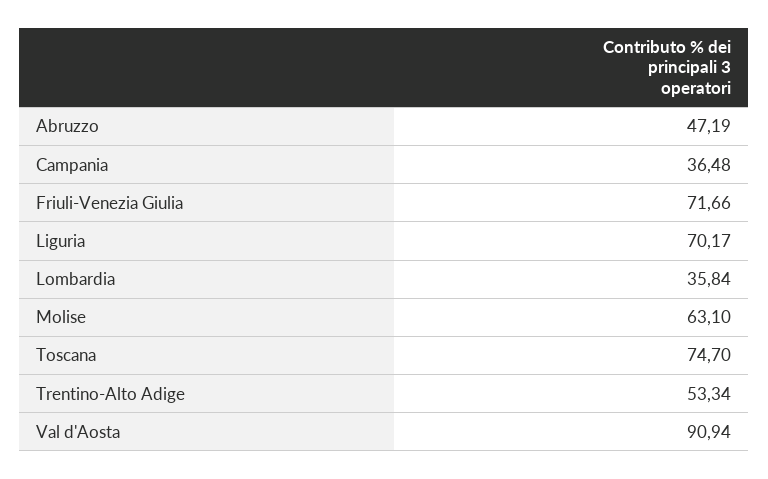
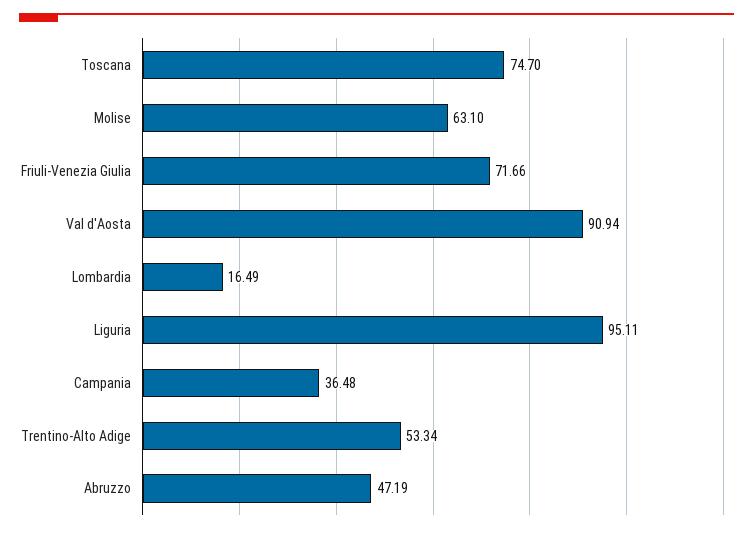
  {
    "Abruzzo": 47.19,
    "Campania": 36.48,
    "Friuli-Venezia Giulia": 71.66,
-   "Liguria": 70.17,
+   "Liguria": 95.11,
-   "Lombardia": 35.84,
+   "Lombardia": 16.49,
    "Molise": 63.1,
    "Toscana": 74.7,
    "Trentino-Alto Adige": 53.34,
    "Val d'Aosta": 90.94
  }

